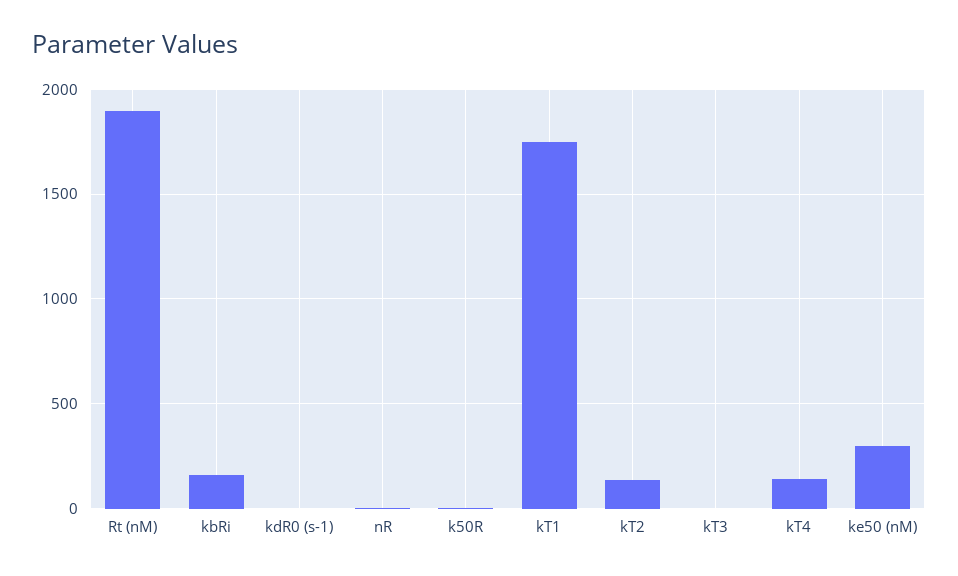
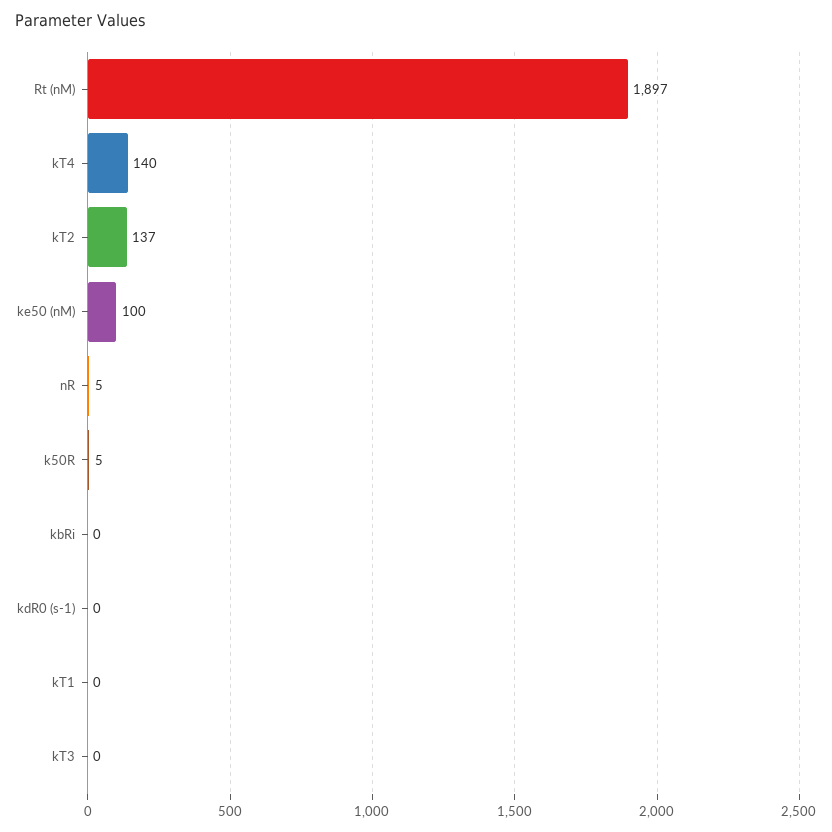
  {
    "Rt (nM)": 1897,
-   "kbRi": 150,
+   "kbRi": 0,
    "kdR0 (s-1)": 0,
    "nR": 5,
    "k50R": 5,
-   "kT1": 1750,
+   "kT1": 0,
    "kT2": 137,
    "kT3": 0,
    "kT4": 140,
-   "ke50 (nM)": 300
+   "ke50 (nM)": 100
  }

